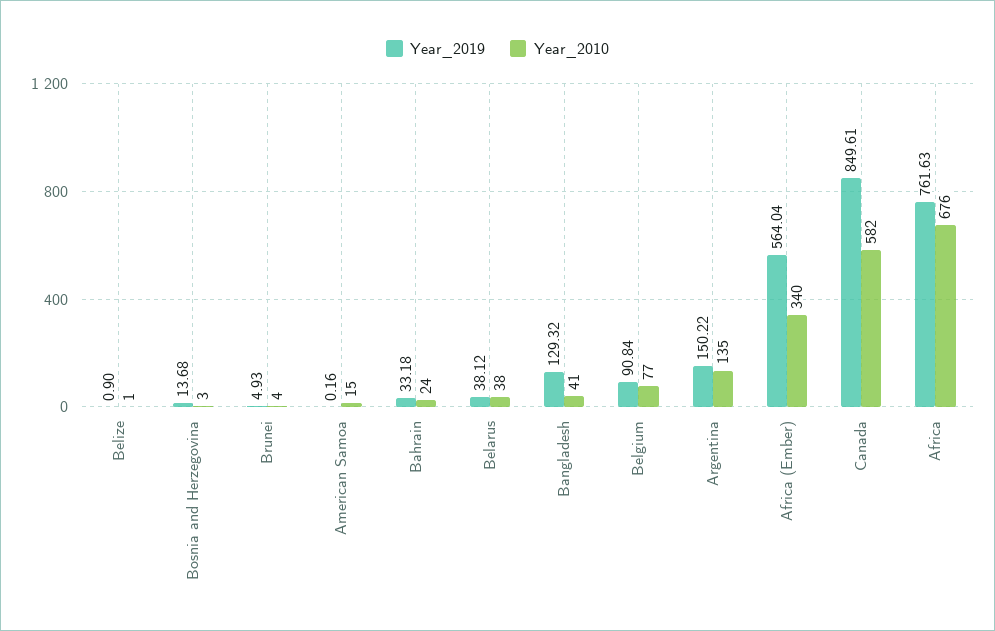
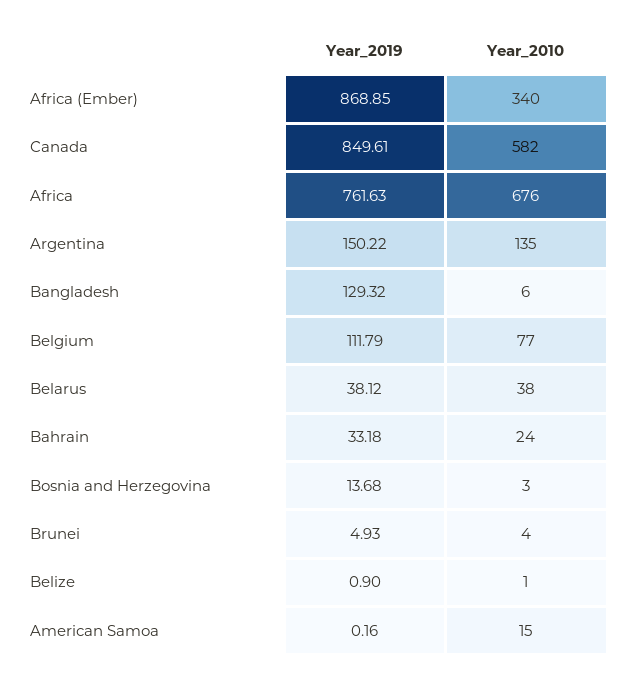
  {
    "Year_2019": {
      "Belize": 0.9,
      "Bosnia and Herzegovina": 13.68,
      "Brunei": 4.93,
      "American Samoa": 0.16,
      "Bahrain": 33.18,
      "Belarus": 38.12,
      "Bangladesh": 129.32,
-     "Belgium": 90.84,
+     "Belgium": 111.79,
      "Argentina": 150.22,
-     "Africa (Ember)": 564.04,
+     "Africa (Ember)": 868.85,
      "Canada": 849.61,
      "Africa": 761.63
    },
    "Year_2010": {
      "Belize": 1,
      "Bosnia and Herzegovina": 3,
      "Brunei": 4,
      "American Samoa": 15,
      "Bahrain": 24,
      "Belarus": 38,
-     "Bangladesh": 41,
+     "Bangladesh": 6,
      "Belgium": 77,
      "Argentina": 135,
      "Africa (Ember)": 340,
      "Canada": 582,
      "Africa": 676
    }
  }

